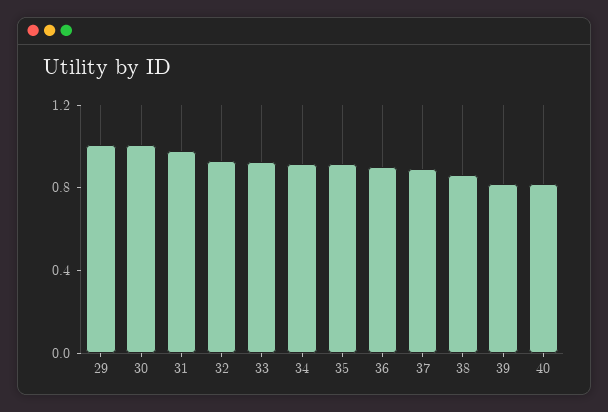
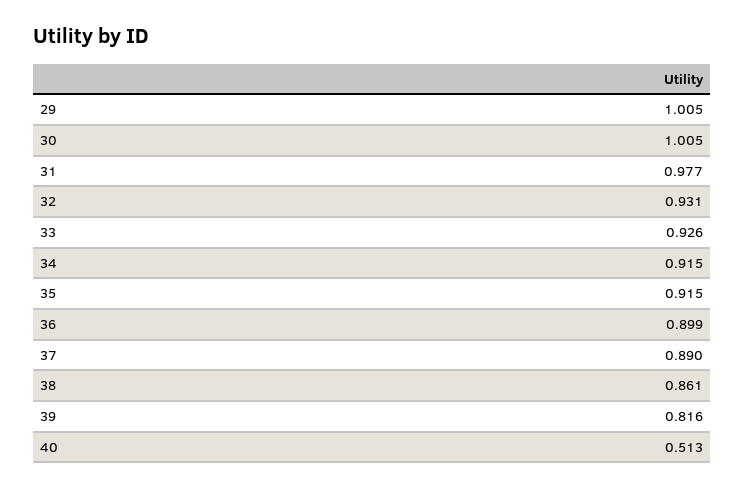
  {
    "29": 1.005,
    "30": 1.005,
    "31": 0.977,
    "32": 0.931,
    "33": 0.926,
    "34": 0.915,
    "35": 0.915,
    "36": 0.899,
    "37": 0.89,
    "38": 0.861,
    "39": 0.816,
-   "40": 0.8
+   "40": 0.513
  }

